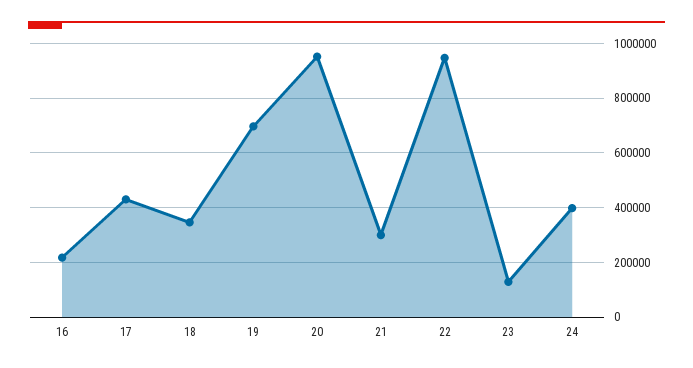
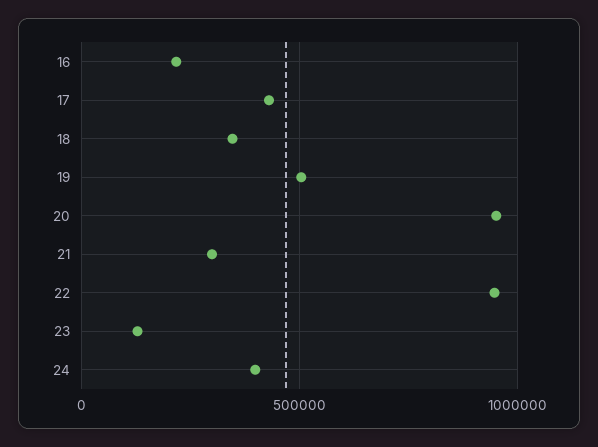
  {
    "16": 225000,
    "17": 425000,
    "18": 350000,
-   "19": 700000,
+   "19": 500000,
    "20": 950000,
    "21": 300000,
    "22": 950000,
    "23": 125000,
    "24": 400000
  }

